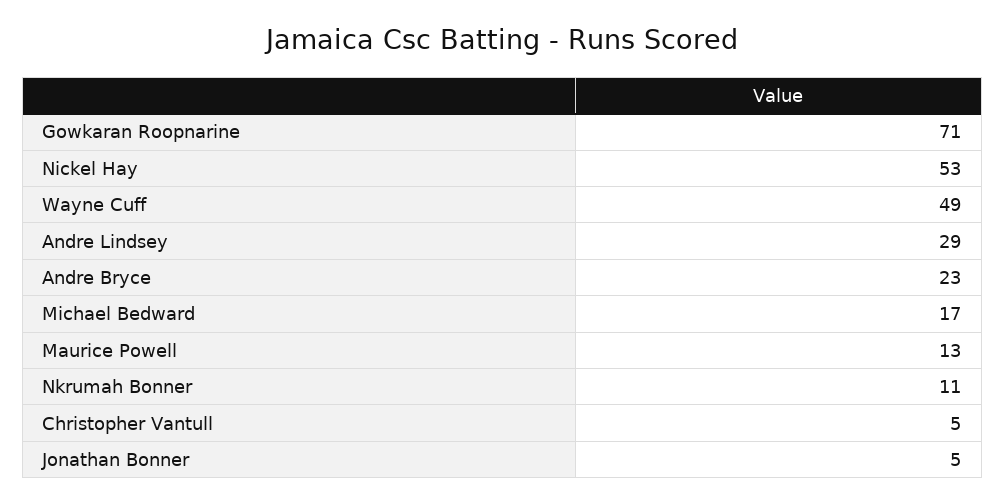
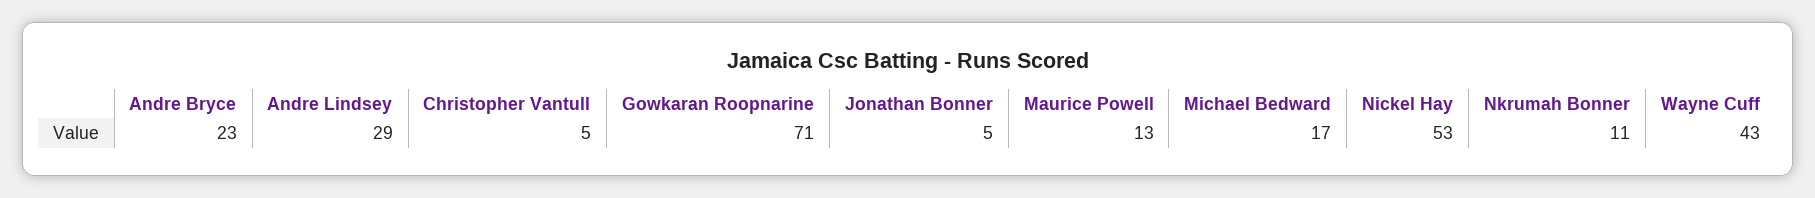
  {
    "Gowkaran Roopnarine": 71,
    "Nickel Hay": 53,
-   "Wayne Cuff": 49,
+   "Wayne Cuff": 43,
    "Andre Lindsey": 29,
    "Andre Bryce": 23,
    "Michael Bedward": 17,
    "Maurice Powell": 13,
    "Nkrumah Bonner": 11,
    "Christopher Vantull": 5,
    "Jonathan Bonner": 5
  }

